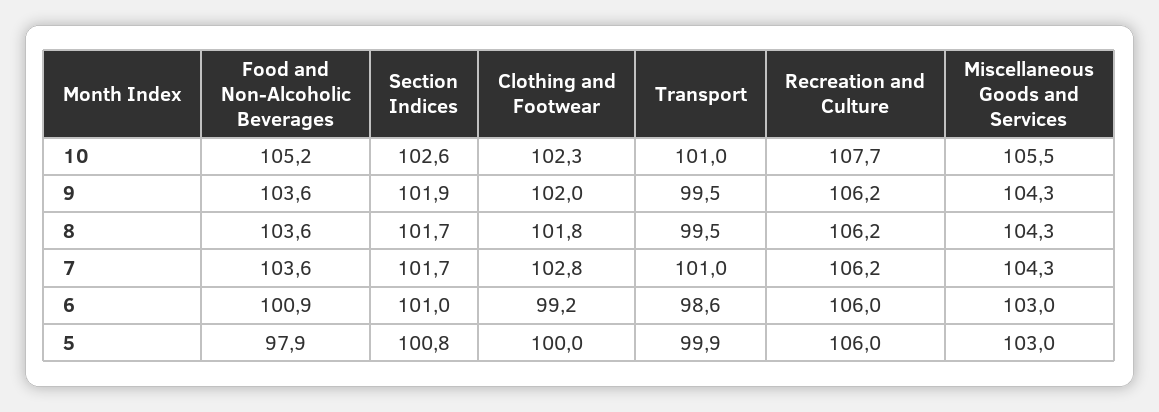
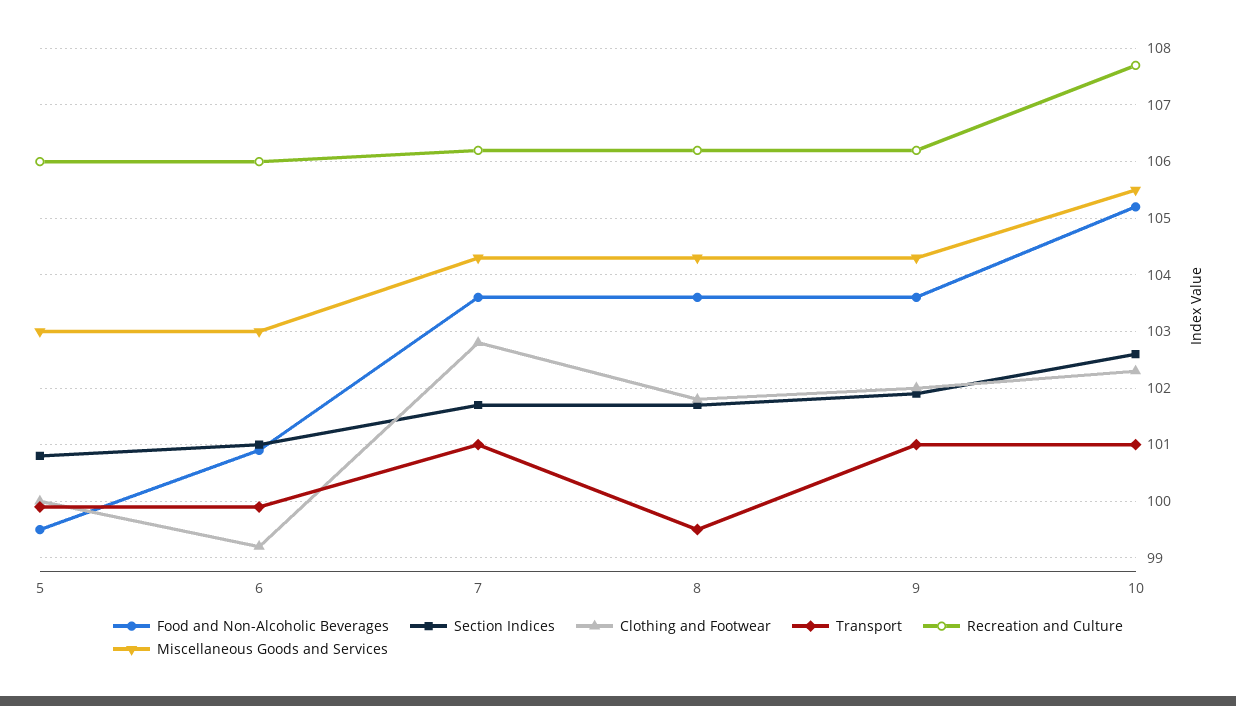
  {
    "Food and Non-Alcoholic Beverages": {
      "10": 105.2,
      "9": 103.6,
      "8": 103.6,
      "7": 103.6,
      "6": 100.9,
-     "5": 97.9
+     "5": 99.5
    },
    "Section Indices": {
      "10": 102.6,
      "9": 101.9,
      "8": 101.7,
      "7": 101.7,
      "6": 101,
      "5": 100.8
    },
    "Clothing and Footwear": {
      "10": 102.3,
      "9": 102,
      "8": 101.8,
      "7": 102.8,
      "6": 99.2,
      "5": 100
    },
    "Transport": {
      "10": 101,
-     "9": 99.5,
+     "9": 101,
      "8": 99.5,
      "7": 101,
-     "6": 98.6,
+     "6": 100,
      "5": 99.9
    },
    "Recreation and Culture": {
      "10": 107.7,
      "9": 106.2,
      "8": 106.2,
      "7": 106.2,
      "6": 106,
      "5": 106
    },
    "Miscellaneous Goods and Services": {
      "10": 105.5,
      "9": 104.3,
      "8": 104.3,
      "7": 104.3,
      "6": 103,
      "5": 103
    }
  }

